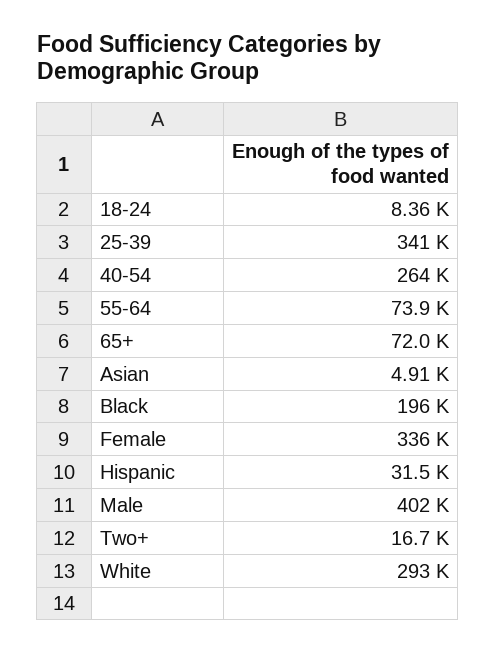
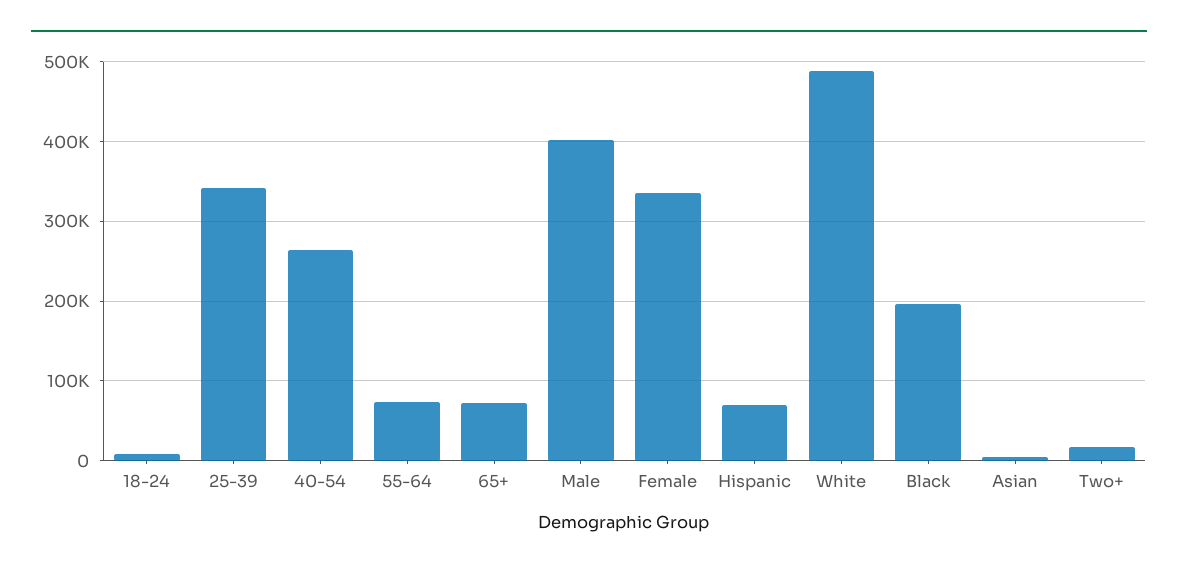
  {
    "18-24": 8360,
    "25-39": 341000,
    "40-54": 264000,
    "55-64": 73900,
    "65+": 72000,
    "Asian": 4910,
    "Black": 196000,
    "Female": 336000,
-   "Hispanic": 31500,
+   "Hispanic": 70000,
    "Male": 402000,
    "Two+": 16700,
-   "White": 293000
+   "White": 490000
  }

